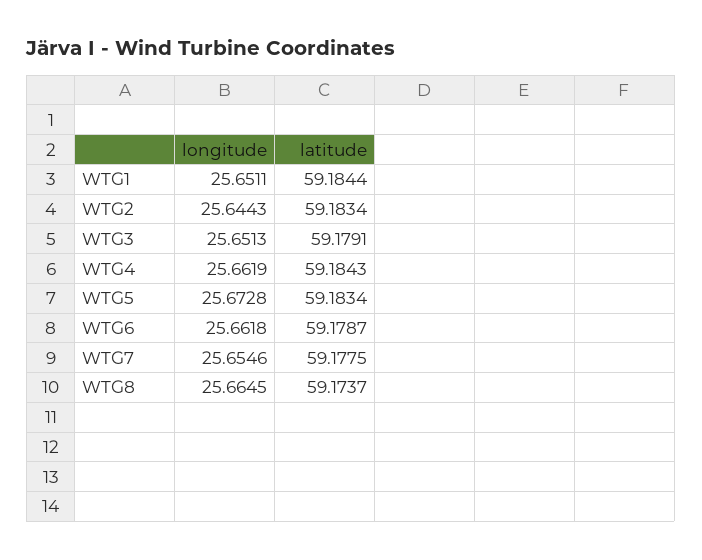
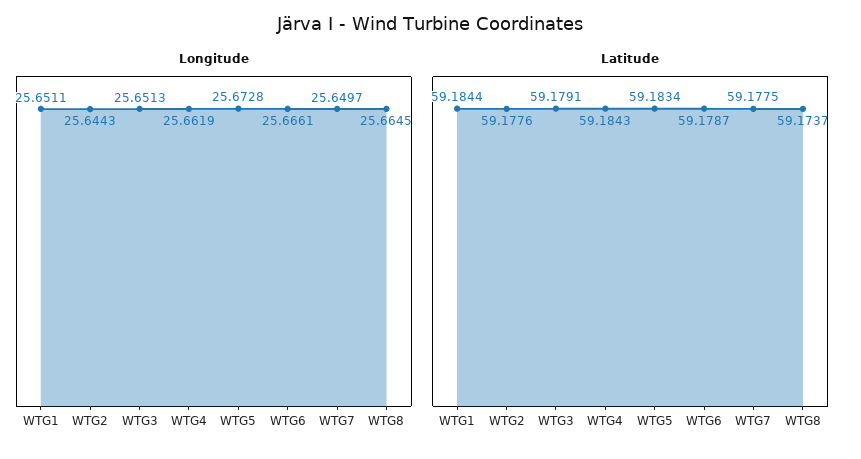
  {
    "longitude": {
      "WTG1": 25.6511,
      "WTG2": 25.6443,
      "WTG3": 25.6513,
      "WTG4": 25.6619,
      "WTG5": 25.6728,
-     "WTG6": 25.6618,
+     "WTG6": 25.6661,
-     "WTG7": 25.6546,
+     "WTG7": 25.6497,
      "WTG8": 25.6645
    },
    "latitude": {
      "WTG1": 59.1844,
-     "WTG2": 59.1834,
+     "WTG2": 59.1776,
      "WTG3": 59.1791,
      "WTG4": 59.1843,
      "WTG5": 59.1834,
      "WTG6": 59.1787,
      "WTG7": 59.1775,
      "WTG8": 59.1737
    }
  }

